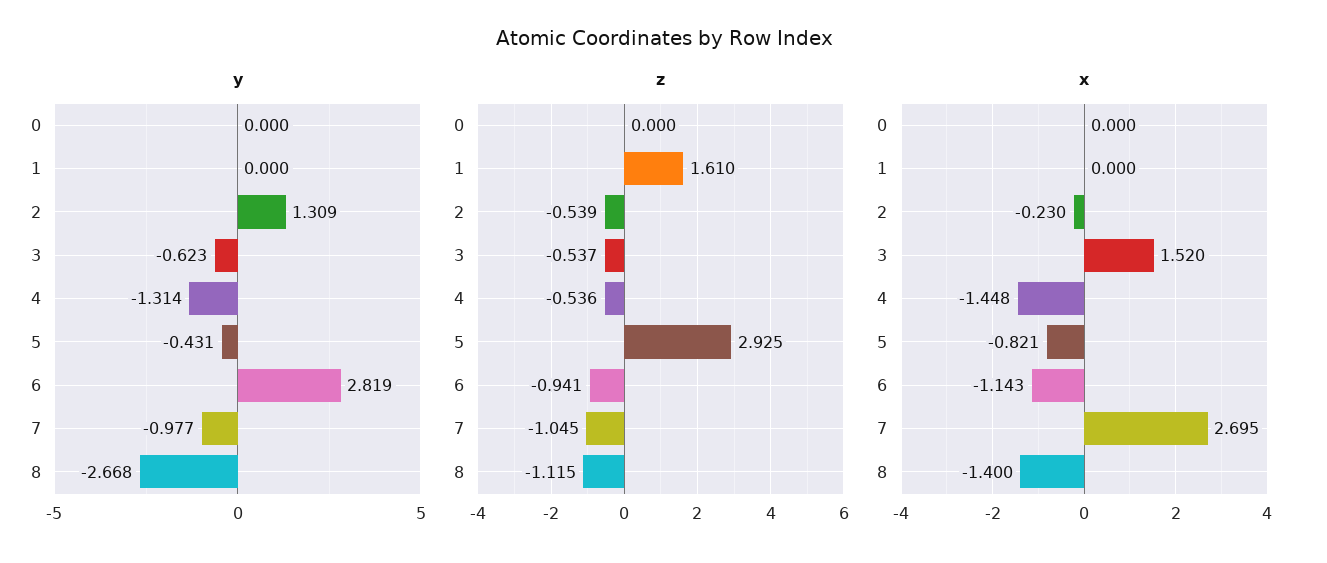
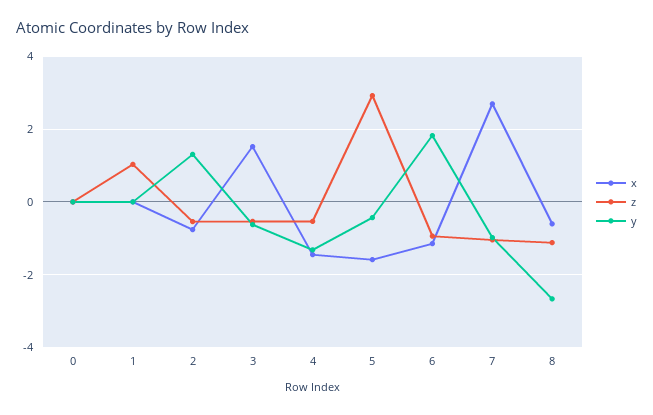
  {
    "y": {
      "0": 0,
      "1": 0,
      "2": 1.309,
      "3": -0.623,
      "4": -1.314,
      "5": -0.431,
-     "6": 2.819,
+     "6": 1.8,
      "7": -0.977,
      "8": -2.668
    },
    "z": {
      "0": 0,
-     "1": 1.61,
+     "1": 1,
      "2": -0.539,
      "3": -0.537,
      "4": -0.536,
      "5": 2.925,
      "6": -0.941,
      "7": -1.045,
      "8": -1.115
    },
    "x": {
      "0": 0,
      "1": 0,
-     "2": -0.23,
+     "2": -0.8,
      "3": 1.52,
      "4": -1.448,
-     "5": -0.821,
+     "5": -1.6,
      "6": -1.143,
      "7": 2.695,
-     "8": -1.4
+     "8": -0.6
    }
  }

